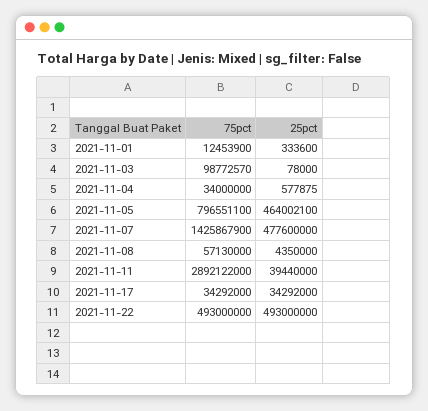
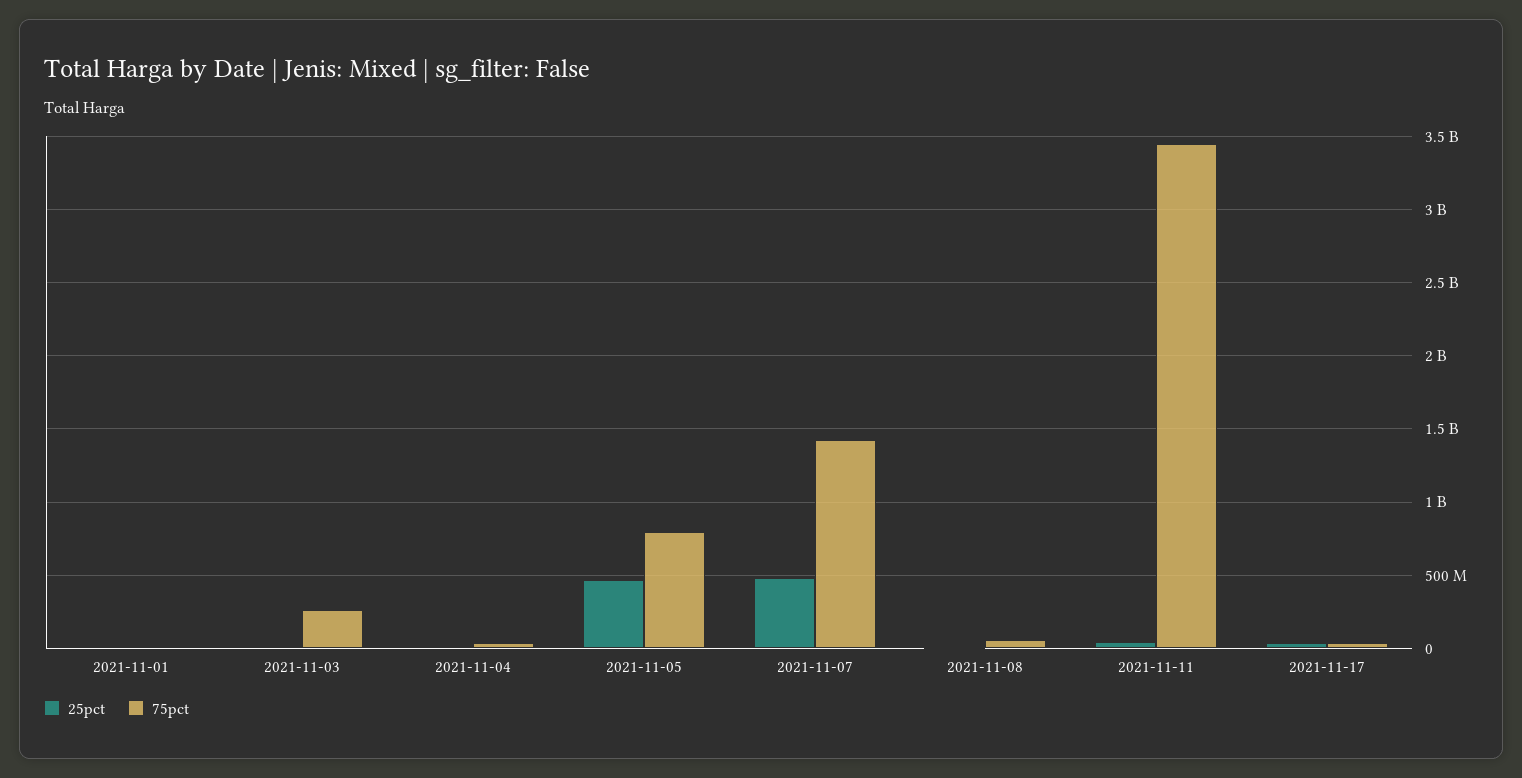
  {
    "75pct": {
      "2021-11-01": 12453900,
-     "2021-11-03": 98772570,
+     "2021-11-03": 250000000,
      "2021-11-04": 34000000,
      "2021-11-05": 796551100,
      "2021-11-07": 1425867900,
      "2021-11-08": 57130000,
-     "2021-11-11": 2892122000,
+     "2021-11-11": 3450000000,
-     "2021-11-17": 34292000,
+     "2021-11-17": 34292000
-     "2021-11-22": 493000000
    },
    "25pct": {
      "2021-11-01": 333600,
      "2021-11-03": 78000,
      "2021-11-04": 577875,
      "2021-11-05": 464002100,
      "2021-11-07": 477600000,
      "2021-11-08": 4350000,
      "2021-11-11": 39440000,
-     "2021-11-17": 34292000,
+     "2021-11-17": 34292000
-     "2021-11-22": 493000000
    }
  }

